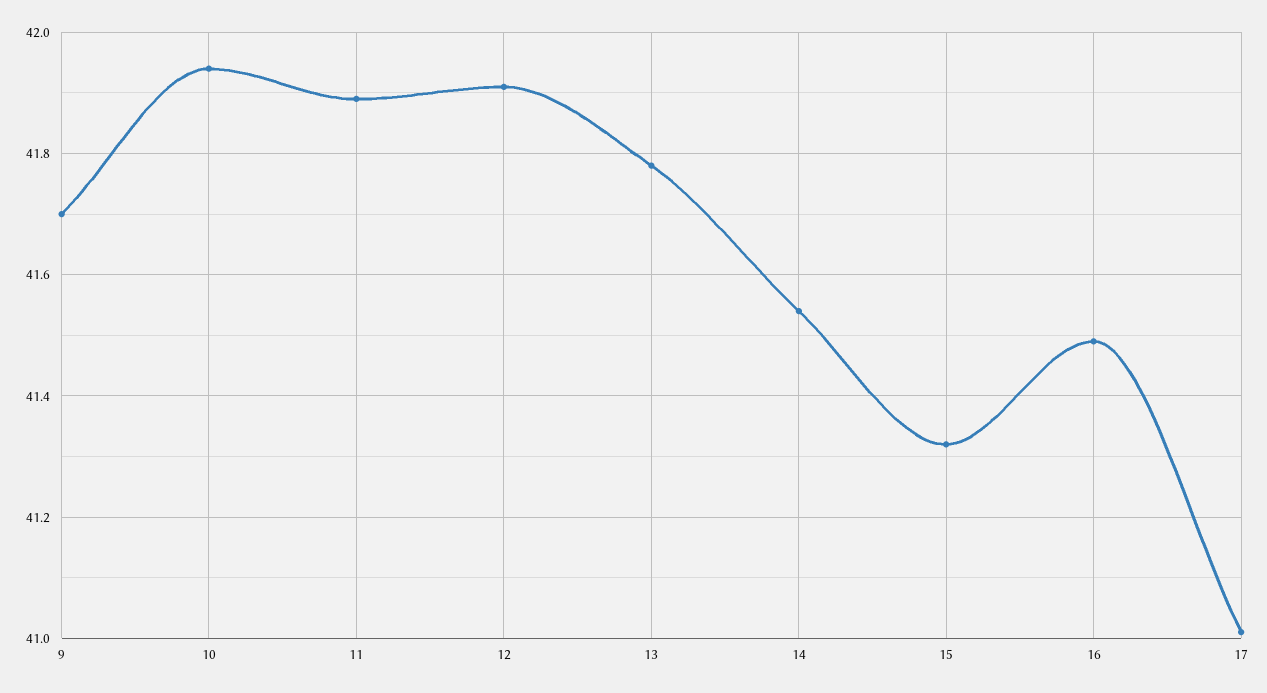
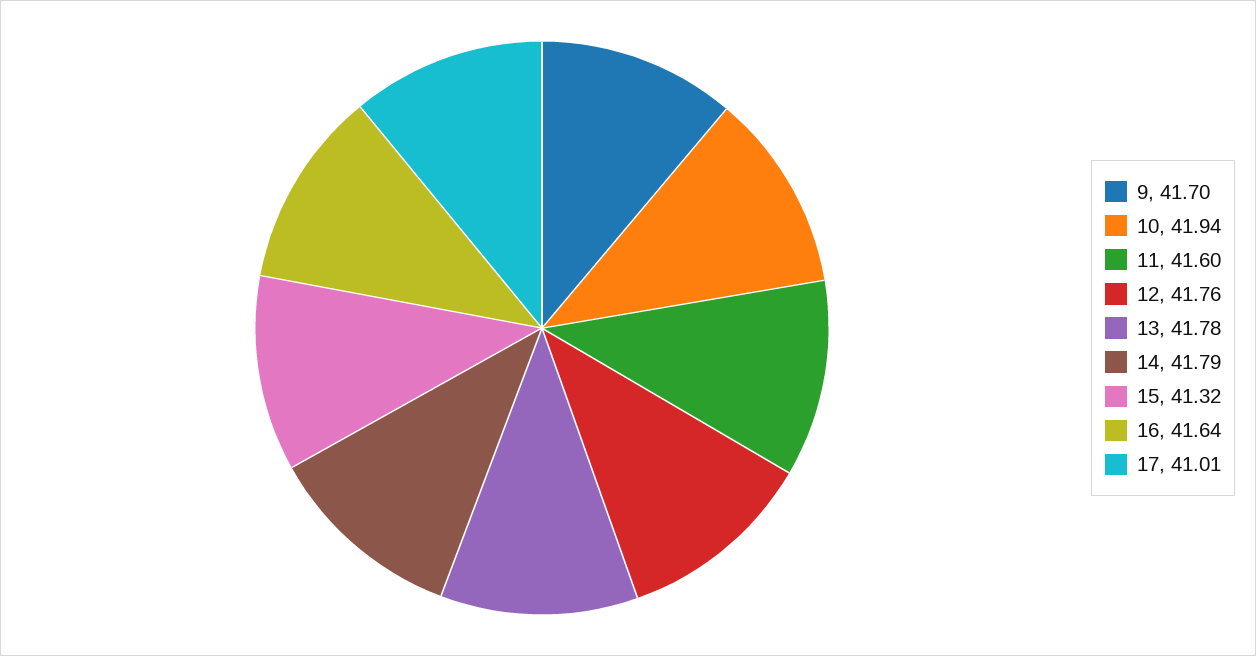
  {
    "9": 41.7,
    "10": 41.94,
-   "11": 41.9,
+   "11": 41.6,
-   "12": 41.9,
+   "12": 41.76,
    "13": 41.78,
-   "14": 41.55,
+   "14": 41.79,
    "15": 41.32,
-   "16": 41.5,
+   "16": 41.64,
    "17": 41.01
  }

